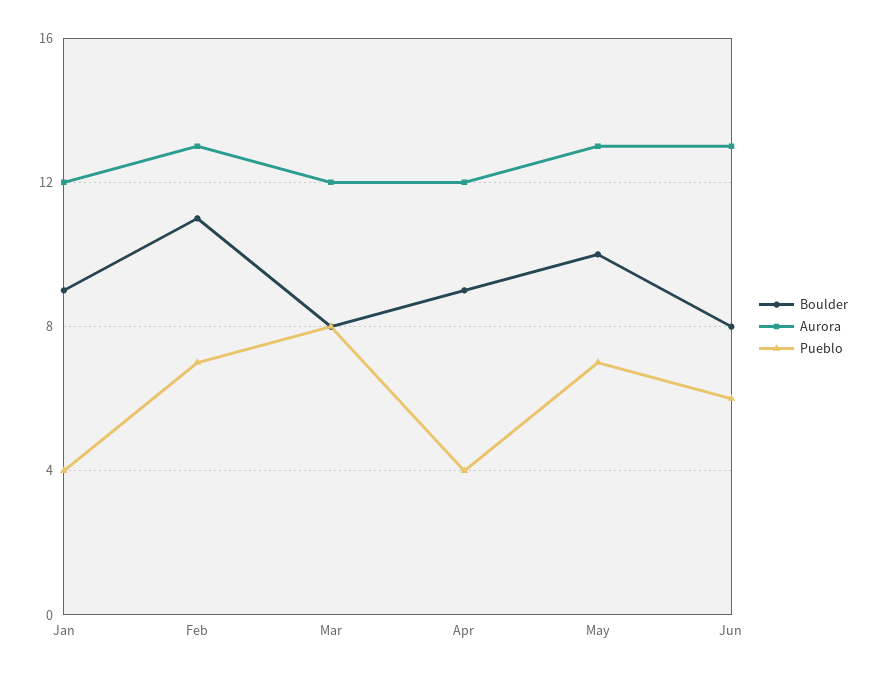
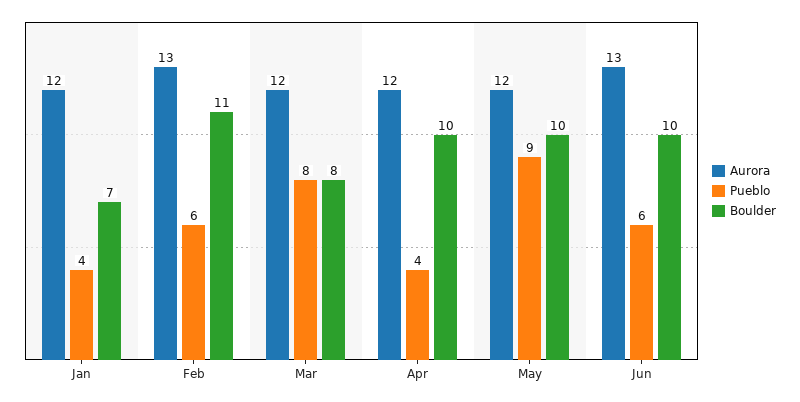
  {
    "Boulder": {
-     "Jan": 9,
+     "Jan": 7,
      "Feb": 11,
      "Mar": 8,
-     "Apr": 9,
+     "Apr": 10,
      "May": 10,
-     "Jun": 8
+     "Jun": 10
    },
    "Aurora": {
      "Jan": 12,
      "Feb": 13,
      "Mar": 12,
      "Apr": 12,
-     "May": 13,
+     "May": 12,
      "Jun": 13
    },
    "Pueblo": {
      "Jan": 4,
-     "Feb": 7,
+     "Feb": 6,
      "Mar": 8,
      "Apr": 4,
-     "May": 7,
+     "May": 9,
      "Jun": 6
    }
  }

